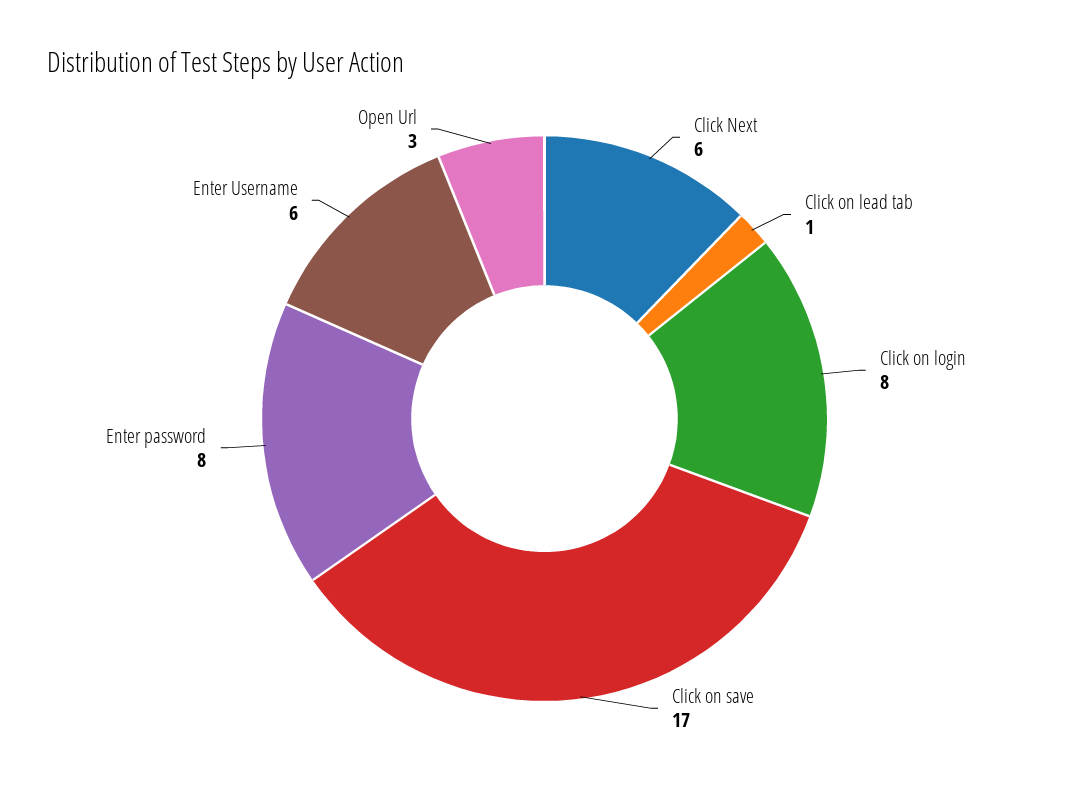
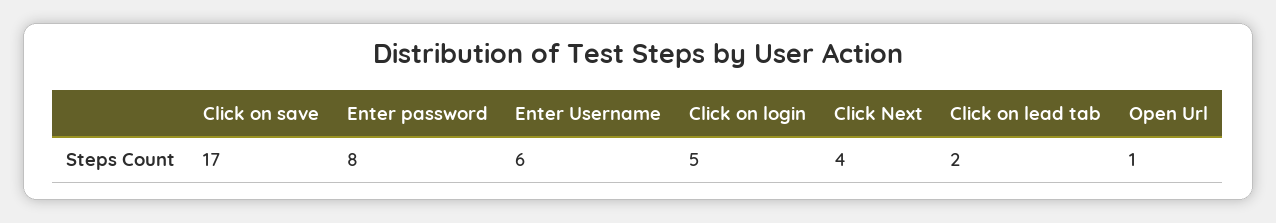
  {
-   "Click Next": 6,
+   "Click Next": 4,
-   "Click on lead tab": 1,
+   "Click on lead tab": 2,
-   "Click on login": 8,
+   "Click on login": 5,
    "Click on save": 17,
    "Enter password": 8,
    "Enter Username": 6,
-   "Open Url": 3
+   "Open Url": 1
  }

